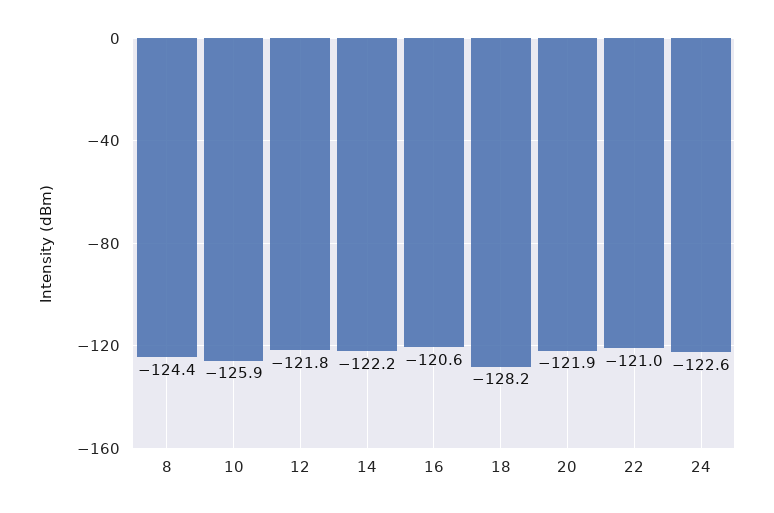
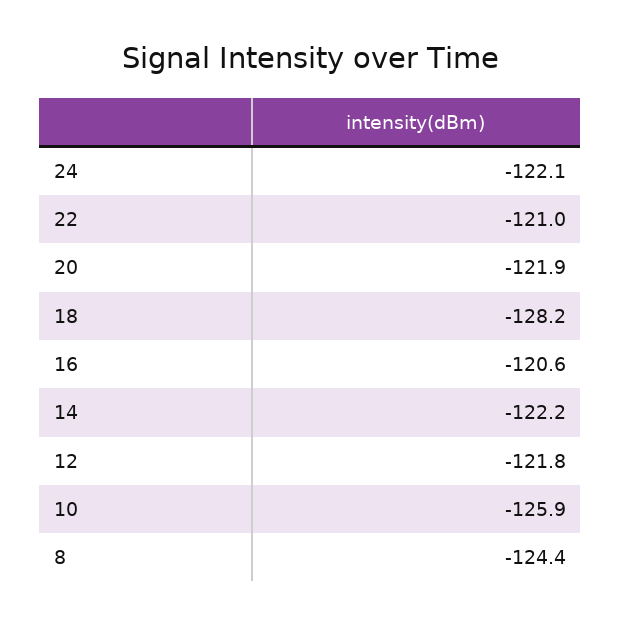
  {
    "8": -124.4,
    "10": -125.9,
    "12": -121.8,
    "14": -122.2,
    "16": -120.6,
    "18": -128.2,
    "20": -121.9,
    "22": -121,
-   "24": -122.6
+   "24": -122.1
  }

